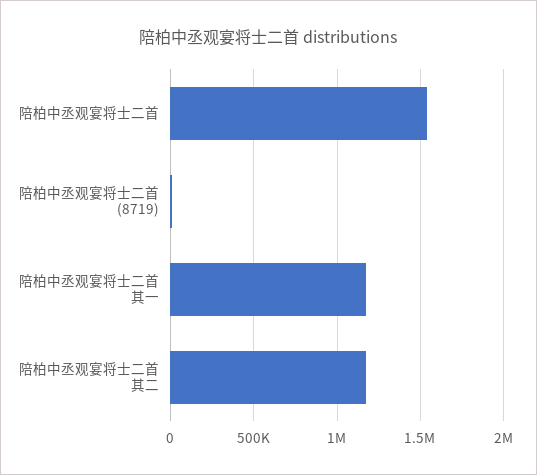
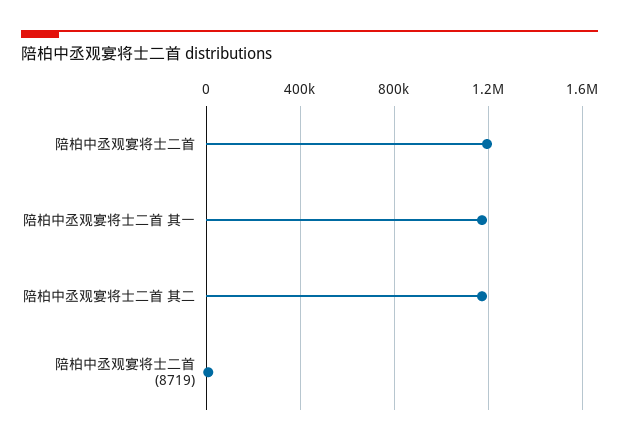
  {
-   "陪柏中丞观宴将士二首": 1550000,
+   "陪柏中丞观宴将士二首": 1200000,
    "陪柏中丞观宴将士二首 (8719)": 0,
    "陪柏中丞观宴将士二首 其一": 1150000,
    "陪柏中丞观宴将士二首 其二": 1150000
  }

